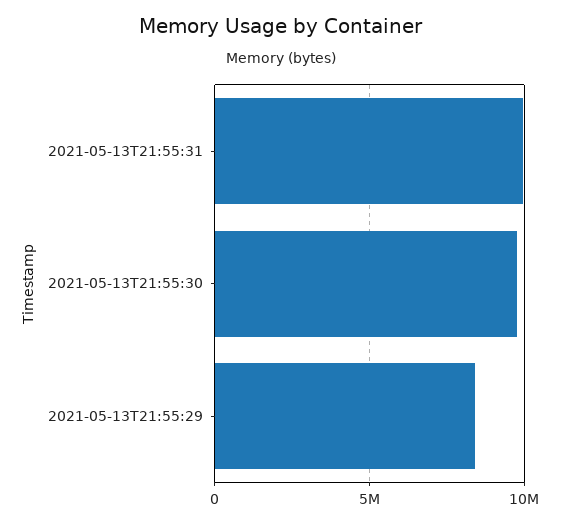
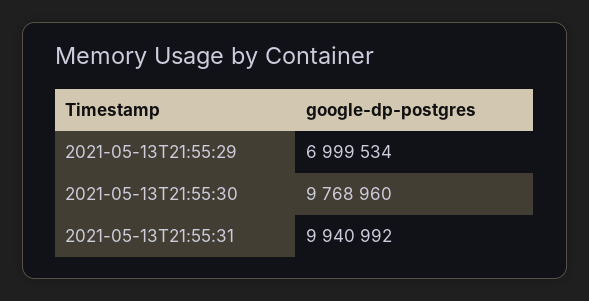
  {
    "2021-05-13T21:55:31": 9940992,
    "2021-05-13T21:55:30": 9768960,
-   "2021-05-13T21:55:29": 8500000
+   "2021-05-13T21:55:29": 6999534
  }

